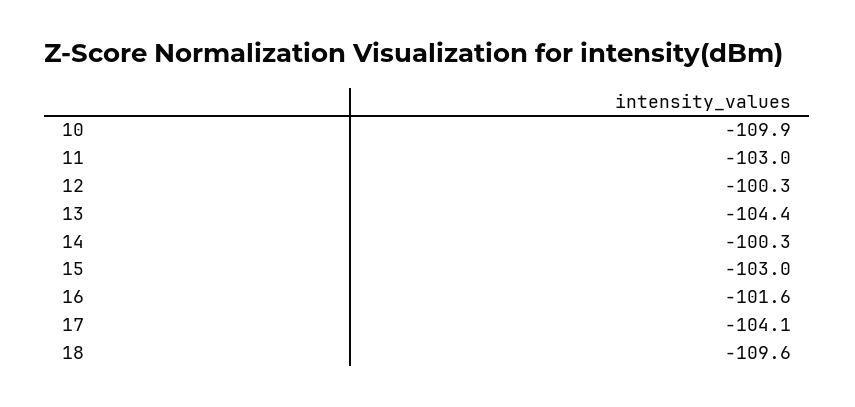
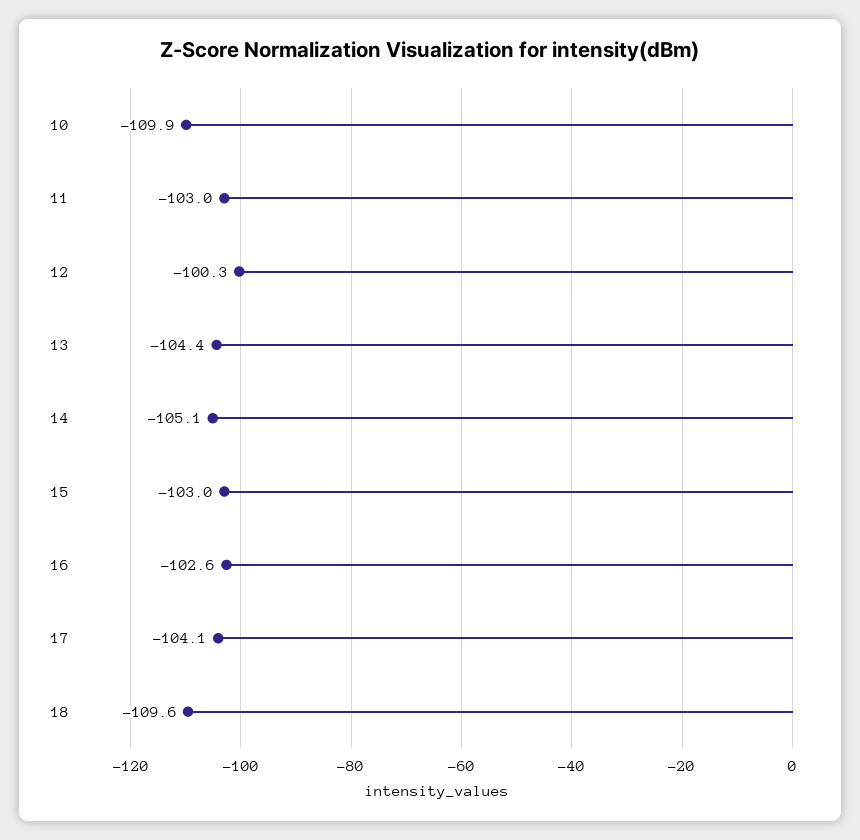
  {
    "10": -109.9,
    "11": -103,
    "12": -100.3,
    "13": -104.4,
-   "14": -100.3,
+   "14": -105.1,
    "15": -103,
-   "16": -101.6,
+   "16": -102.6,
    "17": -104.1,
    "18": -109.6
  }

